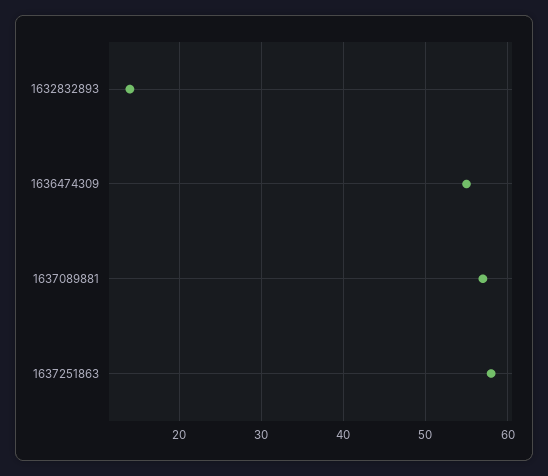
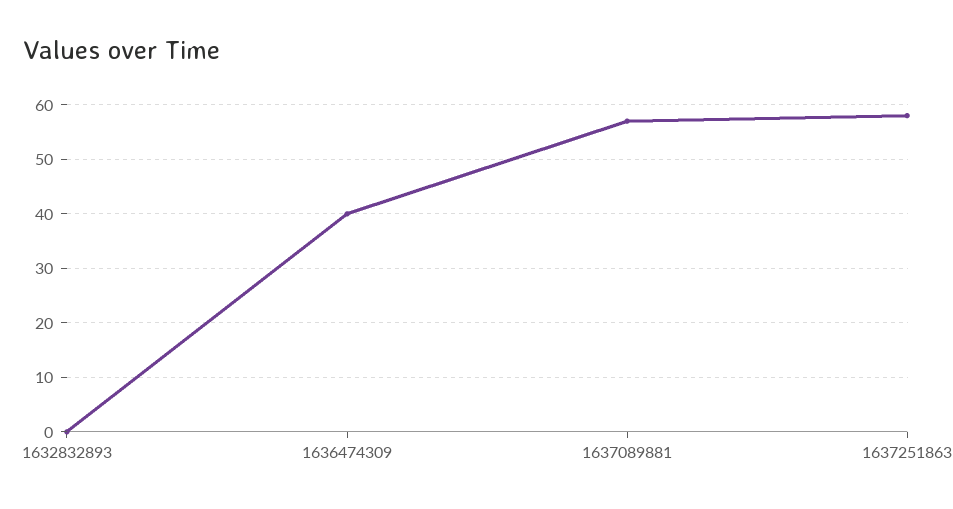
  {
-   "1632832893": 14,
+   "1632832893": 0,
-   "1636474309": 55,
+   "1636474309": 40,
    "1637089881": 57,
    "1637251863": 58
  }

